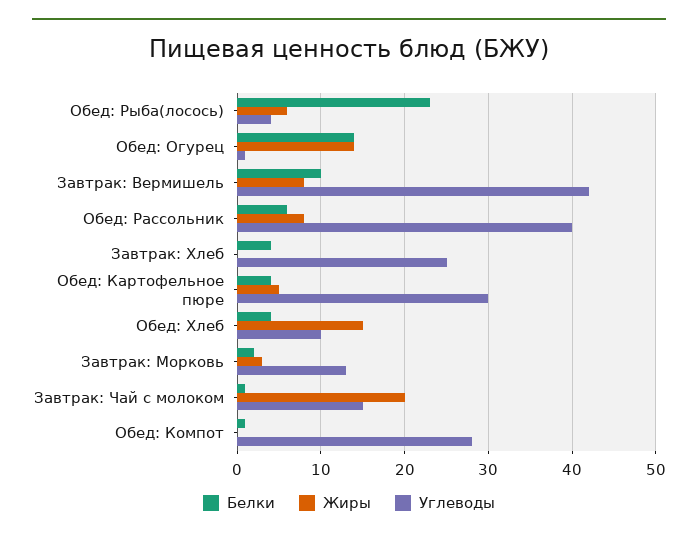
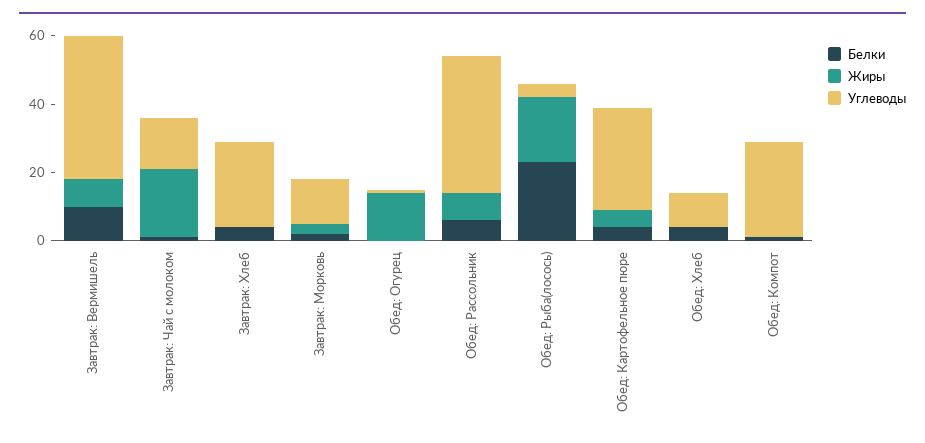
  {
    "Белки": {
      "Обед: Рыба(лосось)": 23,
-     "Обед: Огурец": 14,
+     "Обед: Огурец": 0,
      "Завтрак: Вермишель": 10,
      "Обед: Рассольник": 6,
      "Завтрак: Хлеб": 4,
      "Обед: Картофельное пюре": 4,
      "Обед: Хлеб": 4,
      "Завтрак: Морковь": 2,
      "Завтрак: Чай с молоком": 1,
      "Обед: Компот": 1
    },
    "Жиры": {
-     "Обед: Рыба(лосось)": 6,
+     "Обед: Рыба(лосось)": 20,
      "Обед: Огурец": 14,
      "Завтрак: Вермишель": 8,
      "Обед: Рассольник": 8,
      "Завтрак: Хлеб": 0,
      "Обед: Картофельное пюре": 5,
-     "Обед: Хлеб": 15,
+     "Обед: Хлеб": 0,
      "Завтрак: Морковь": 3,
      "Завтрак: Чай с молоком": 20,
      "Обед: Компот": 0
    },
    "Углеводы": {
      "Обед: Рыба(лосось)": 4,
      "Обед: Огурец": 1,
      "Завтрак: Вермишель": 42,
      "Обед: Рассольник": 40,
      "Завтрак: Хлеб": 25,
      "Обед: Картофельное пюре": 30,
      "Обед: Хлеб": 10,
      "Завтрак: Морковь": 13,
      "Завтрак: Чай с молоком": 15,
      "Обед: Компот": 28
    }
  }

